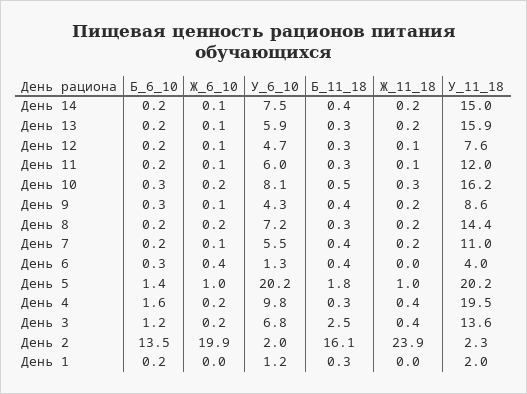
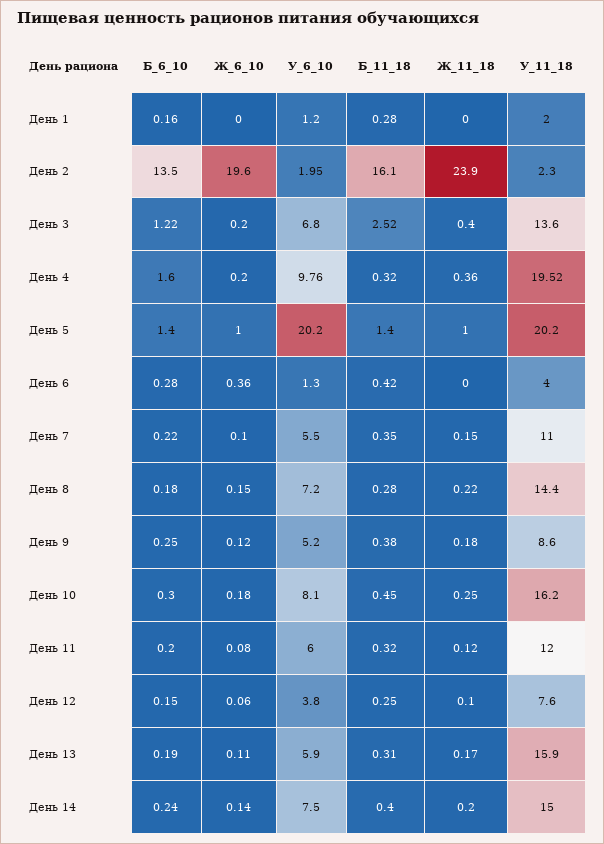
  {
    "Б_6_10": {
      "День 14": 0.24,
      "День 13": 0.19,
      "День 12": 0.15,
      "День 11": 0.2,
      "День 10": 0.3,
      "День 9": 0.25,
      "День 8": 0.18,
      "День 7": 0.22,
      "День 6": 0.28,
      "День 5": 1.4,
      "День 4": 1.6,
      "День 3": 1.22,
      "День 2": 13.5,
      "День 1": 0.16
    },
    "Ж_6_10": {
      "День 14": 0.14,
      "День 13": 0.11,
      "День 12": 0.06,
      "День 11": 0.08,
      "День 10": 0.18,
      "День 9": 0.12,
      "День 8": 0.15,
      "День 7": 0.1,
      "День 6": 0.36,
      "День 5": 1,
      "День 4": 0.2,
      "День 3": 0.2,
-     "День 2": 19.9,
+     "День 2": 19.6,
      "День 1": 0
    },
    "У_6_10": {
      "День 14": 7.5,
      "День 13": 5.9,
-     "День 12": 4.7,
+     "День 12": 3.8,
      "День 11": 6,
      "День 10": 8.1,
-     "День 9": 4.3,
+     "День 9": 5.2,
      "День 8": 7.2,
      "День 7": 5.5,
      "День 6": 1.3,
      "День 5": 20.2,
      "День 4": 9.76,
      "День 3": 6.8,
      "День 2": 1.95,
      "День 1": 1.2
    },
    "Б_11_18": {
      "День 14": 0.4,
      "День 13": 0.31,
      "День 12": 0.25,
      "День 11": 0.32,
      "День 10": 0.45,
      "День 9": 0.38,
      "День 8": 0.28,
      "День 7": 0.35,
      "День 6": 0.42,
-     "День 5": 1.8,
+     "День 5": 1.4,
      "День 4": 0.32,
      "День 3": 2.52,
      "День 2": 16.1,
      "День 1": 0.28
    },
    "Ж_11_18": {
      "День 14": 0.2,
      "День 13": 0.17,
      "День 12": 0.1,
      "День 11": 0.12,
      "День 10": 0.25,
      "День 9": 0.18,
      "День 8": 0.22,
      "День 7": 0.15,
      "День 6": 0,
      "День 5": 1,
      "День 4": 0.36,
      "День 3": 0.4,
      "День 2": 23.9,
      "День 1": 0
    },
    "У_11_18": {
      "День 14": 15,
      "День 13": 15.9,
      "День 12": 7.6,
      "День 11": 12,
      "День 10": 16.2,
      "День 9": 8.6,
      "День 8": 14.4,
      "День 7": 11,
      "День 6": 4,
      "День 5": 20.2,
      "День 4": 19.52,
      "День 3": 13.6,
      "День 2": 2.3,
      "День 1": 2
    }
  }

